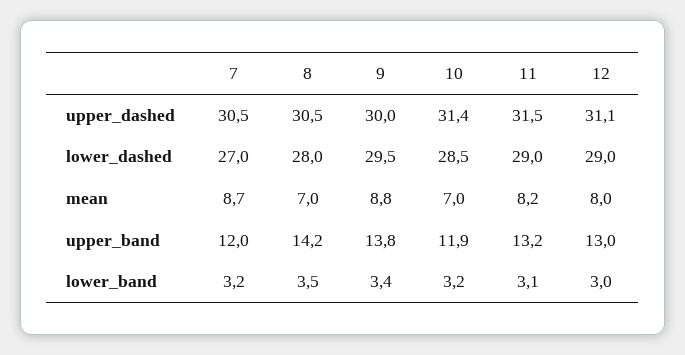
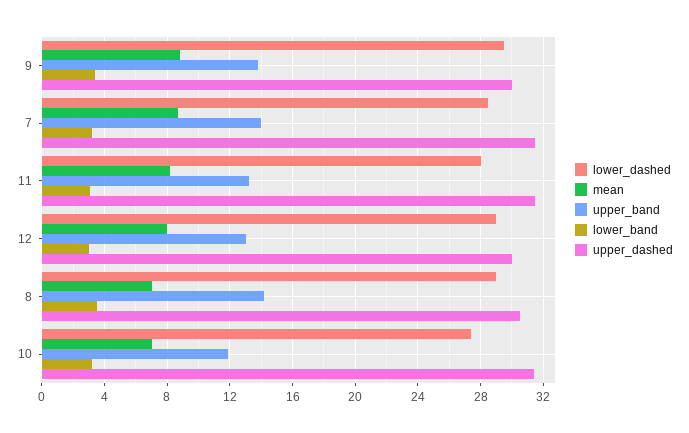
  {
    "upper_dashed": {
-     "7": 30.5,
+     "7": 31.5,
      "8": 30.5,
      "9": 30,
      "10": 31.4,
      "11": 31.5,
-     "12": 31.1
+     "12": 30
    },
    "lower_dashed": {
-     "7": 27,
+     "7": 28.5,
-     "8": 28,
+     "8": 29,
      "9": 29.5,
-     "10": 28.5,
+     "10": 27.5,
-     "11": 29,
+     "11": 28,
      "12": 29
    },
    "mean": {
      "7": 8.7,
      "8": 7,
      "9": 8.8,
      "10": 7,
      "11": 8.2,
      "12": 8
    },
    "upper_band": {
-     "7": 12,
+     "7": 14,
      "8": 14.2,
      "9": 13.8,
      "10": 11.9,
      "11": 13.2,
      "12": 13
    },
    "lower_band": {
      "7": 3.2,
      "8": 3.5,
      "9": 3.4,
      "10": 3.2,
      "11": 3.1,
      "12": 3
    }
  }

